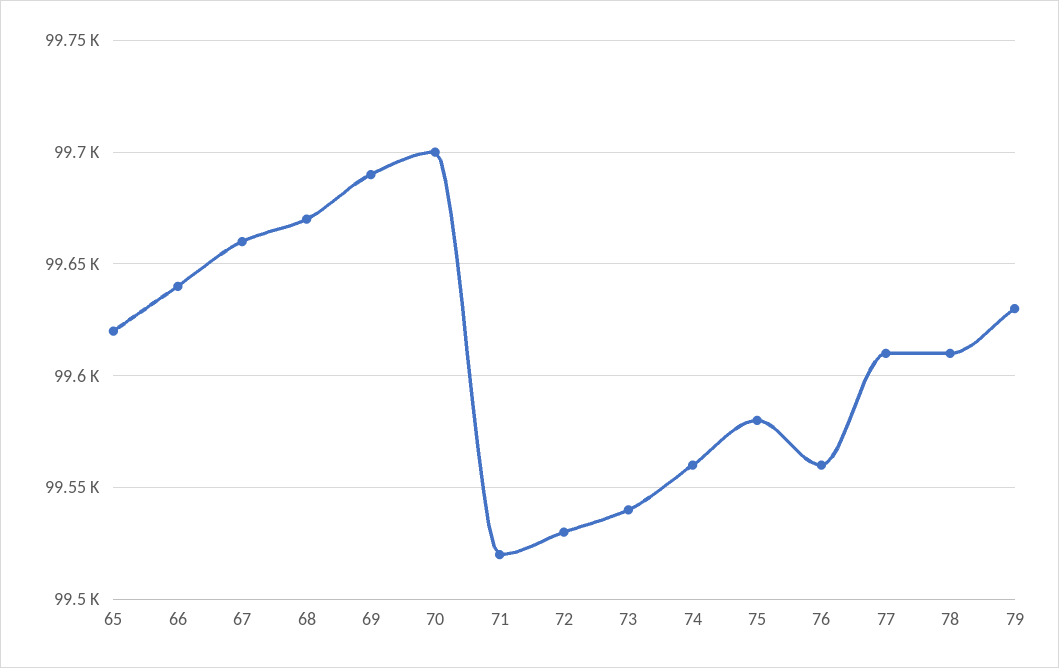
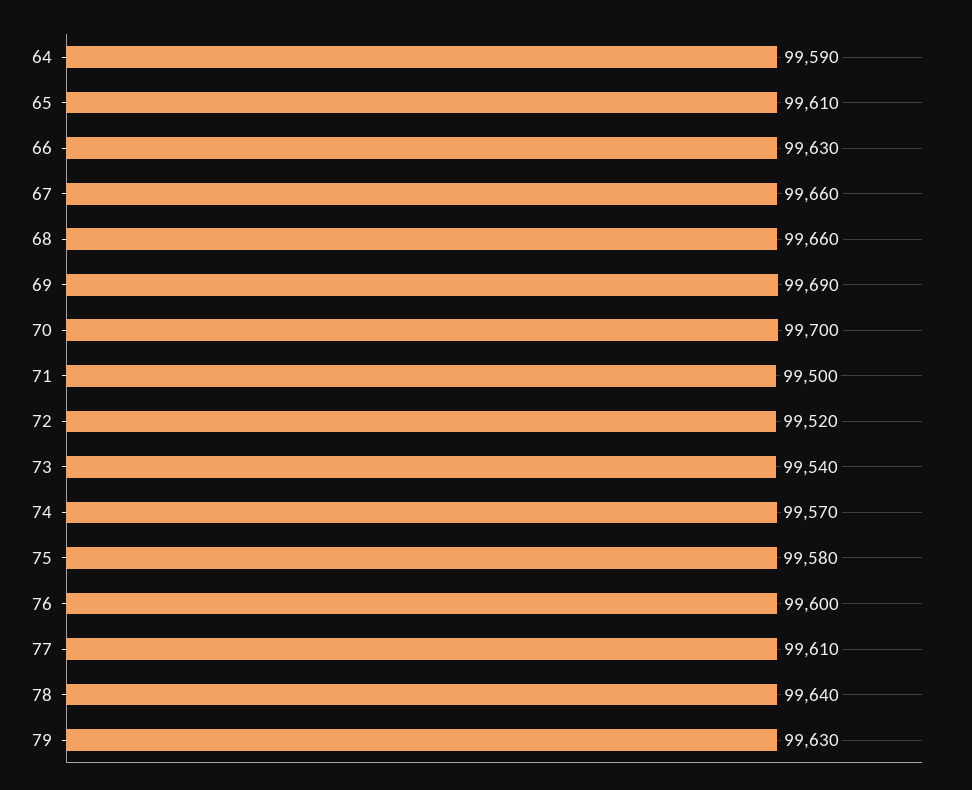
  {
-   "65": 99620,
+   "65": 99610,
-   "66": 99640,
+   "66": 99630,
    "67": 99660,
-   "68": 99670,
+   "68": 99660,
    "69": 99690,
    "70": 99700,
-   "71": 99520,
+   "71": 99500,
-   "72": 99530,
+   "72": 99520,
    "73": 99540,
-   "74": 99560,
+   "74": 99570,
    "75": 99580,
-   "76": 99560,
+   "76": 99600,
    "77": 99610,
-   "78": 99610,
+   "78": 99640,
-   "79": 99630
+   "79": 99630,
+   "64": 99590
  }

